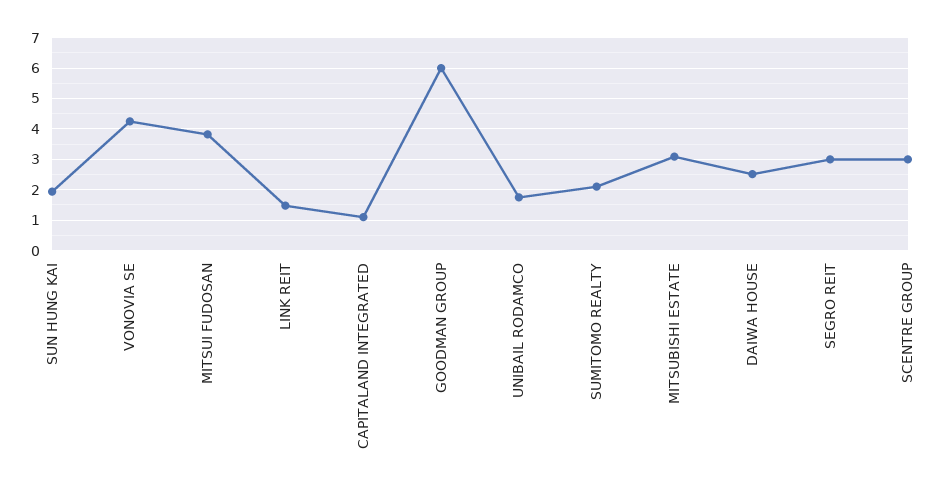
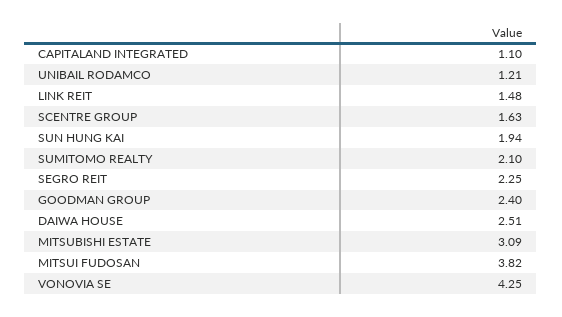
  {
    "SUN HUNG KAI": 1.94,
    "VONOVIA SE": 4.25,
    "MITSUI FUDOSAN": 3.82,
    "LINK REIT": 1.48,
    "CAPITALAND INTEGRATED": 1.1,
-   "GOODMAN GROUP": 6,
+   "GOODMAN GROUP": 2.4,
-   "UNIBAIL RODAMCO": 1.8,
+   "UNIBAIL RODAMCO": 1.21,
    "SUMITOMO REALTY": 2.1,
    "MITSUBISHI ESTATE": 3.09,
    "DAIWA HOUSE": 2.51,
-   "SEGRO REIT": 3,
+   "SEGRO REIT": 2.25,
-   "SCENTRE GROUP": 3
+   "SCENTRE GROUP": 1.63
  }

